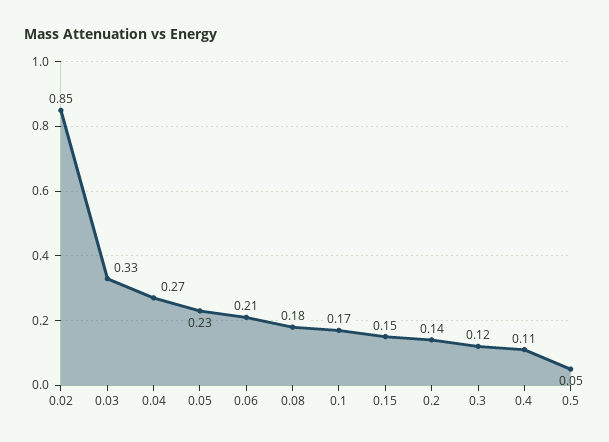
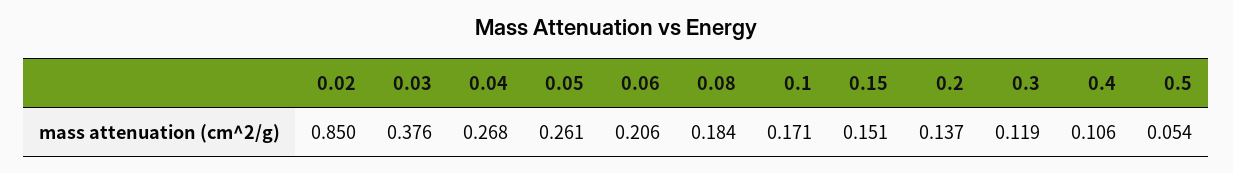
  {
    "0.02": 0.85,
-   "0.03": 0.33,
+   "0.03": 0.376,
    "0.04": 0.268,
-   "0.05": 0.23,
+   "0.05": 0.261,
    "0.06": 0.206,
    "0.08": 0.184,
    "0.1": 0.171,
    "0.15": 0.151,
    "0.2": 0.137,
    "0.3": 0.119,
    "0.4": 0.106,
    "0.5": 0.054
  }

